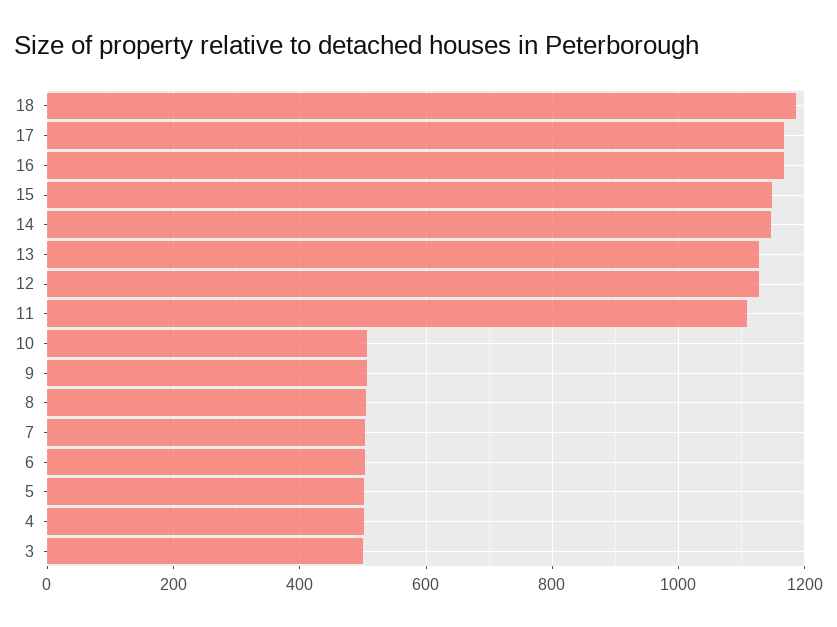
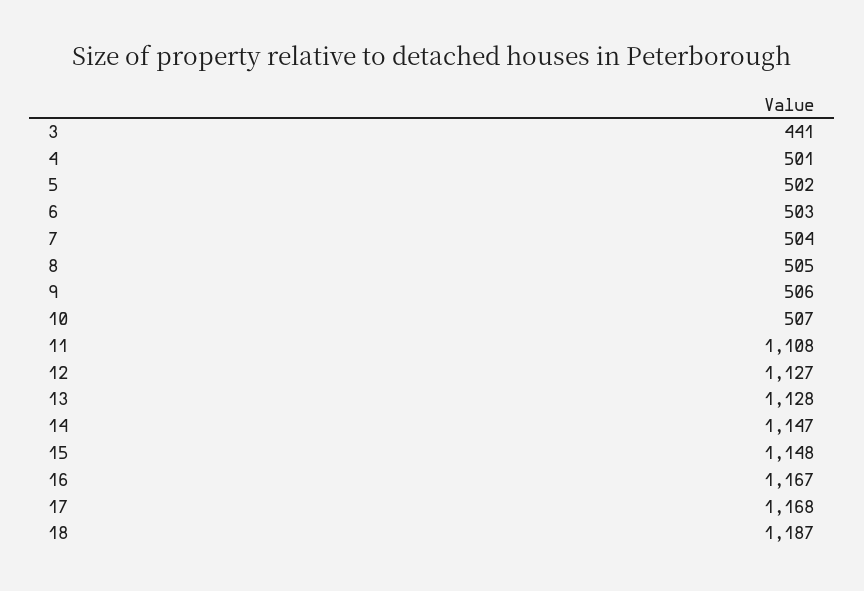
  {
    "18": 1187,
    "17": 1168,
    "16": 1167,
    "15": 1148,
    "14": 1147,
    "13": 1128,
    "12": 1127,
    "11": 1108,
    "10": 507,
    "9": 506,
    "8": 505,
    "7": 504,
    "6": 503,
    "5": 502,
    "4": 501,
-   "3": 500
+   "3": 441
  }

